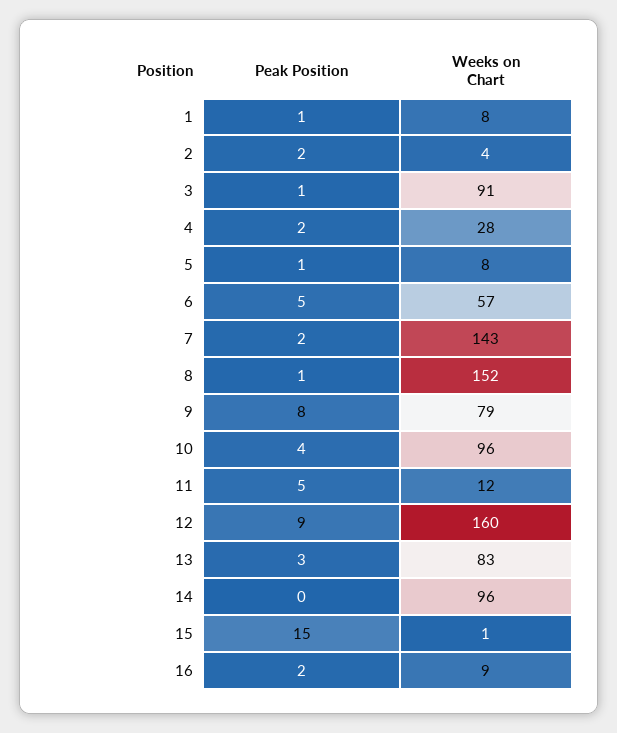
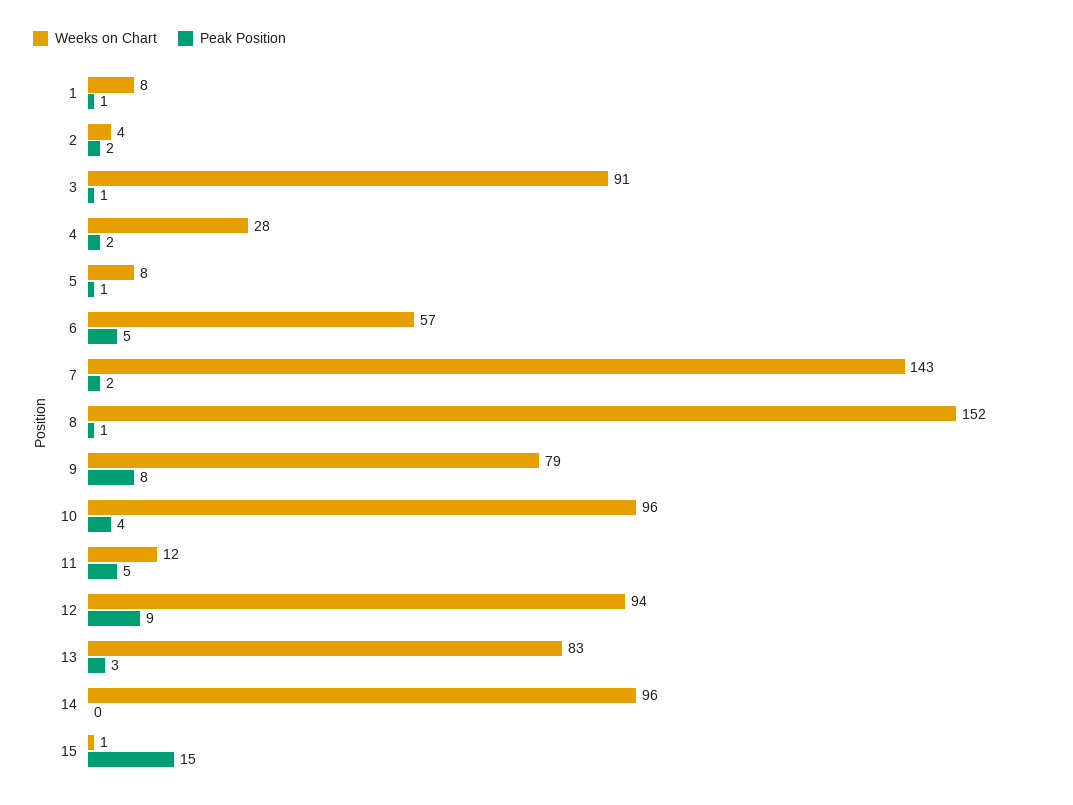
  {
    "Peak Position": {
      "1": 1,
      "2": 2,
      "3": 1,
      "4": 2,
      "5": 1,
      "6": 5,
      "7": 2,
      "8": 1,
      "9": 8,
      "10": 4,
      "11": 5,
      "12": 9,
      "13": 3,
      "14": 0,
-     "15": 15,
+     "15": 15
-     "16": 2
    },
    "Weeks on Chart": {
      "1": 8,
      "2": 4,
      "3": 91,
      "4": 28,
      "5": 8,
      "6": 57,
      "7": 143,
      "8": 152,
      "9": 79,
      "10": 96,
      "11": 12,
-     "12": 160,
+     "12": 94,
      "13": 83,
      "14": 96,
-     "15": 1,
+     "15": 1
-     "16": 9
    }
  }

